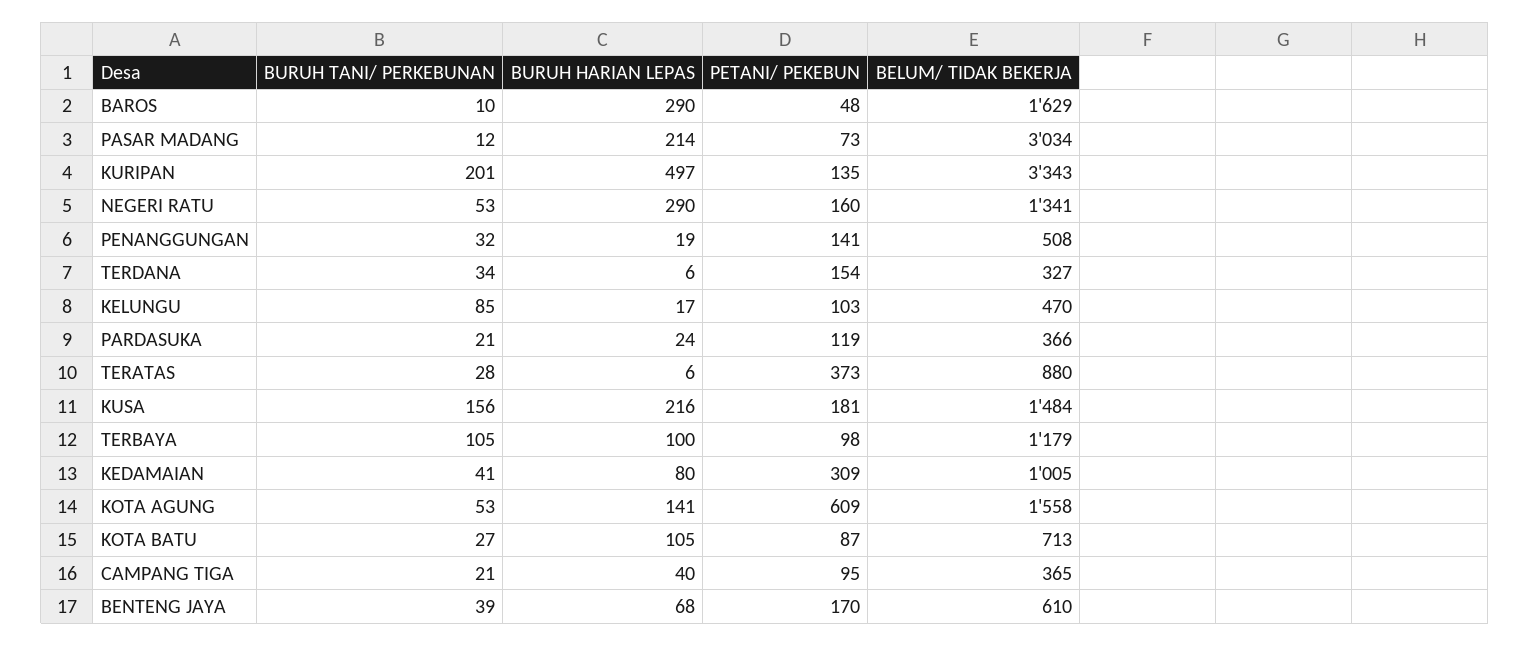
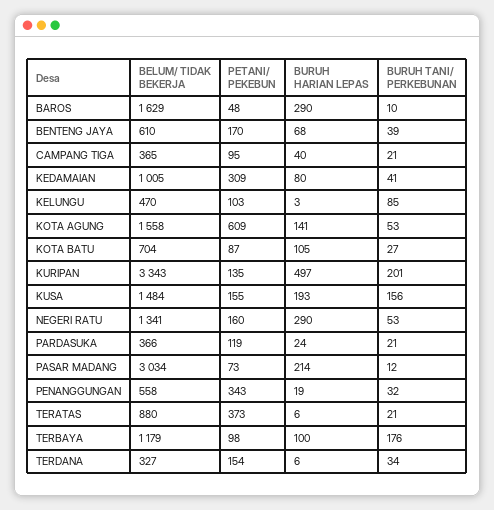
  {
    "BURUH TANI/ PERKEBUNAN": {
      "BAROS": 10,
      "PASAR MADANG": 12,
      "KURIPAN": 201,
      "NEGERI RATU": 53,
      "PENANGGUNGAN": 32,
      "TERDANA": 34,
      "KELUNGU": 85,
      "PARDASUKA": 21,
-     "TERATAS": 28,
+     "TERATAS": 21,
      "KUSA": 156,
-     "TERBAYA": 105,
+     "TERBAYA": 176,
      "KEDAMAIAN": 41,
      "KOTA AGUNG": 53,
      "KOTA BATU": 27,
      "CAMPANG TIGA": 21,
      "BENTENG JAYA": 39
    },
    "BURUH HARIAN LEPAS": {
      "BAROS": 290,
      "PASAR MADANG": 214,
      "KURIPAN": 497,
      "NEGERI RATU": 290,
      "PENANGGUNGAN": 19,
      "TERDANA": 6,
-     "KELUNGU": 17,
+     "KELUNGU": 3,
      "PARDASUKA": 24,
      "TERATAS": 6,
-     "KUSA": 216,
+     "KUSA": 193,
      "TERBAYA": 100,
      "KEDAMAIAN": 80,
      "KOTA AGUNG": 141,
      "KOTA BATU": 105,
      "CAMPANG TIGA": 40,
      "BENTENG JAYA": 68
    },
    "PETANI/ PEKEBUN": {
      "BAROS": 48,
      "PASAR MADANG": 73,
      "KURIPAN": 135,
      "NEGERI RATU": 160,
-     "PENANGGUNGAN": 141,
+     "PENANGGUNGAN": 343,
      "TERDANA": 154,
      "KELUNGU": 103,
      "PARDASUKA": 119,
      "TERATAS": 373,
-     "KUSA": 181,
+     "KUSA": 155,
      "TERBAYA": 98,
      "KEDAMAIAN": 309,
      "KOTA AGUNG": 609,
      "KOTA BATU": 87,
      "CAMPANG TIGA": 95,
      "BENTENG JAYA": 170
    },
    "BELUM/ TIDAK BEKERJA": {
      "BAROS": 1629,
      "PASAR MADANG": 3034,
      "KURIPAN": 3343,
      "NEGERI RATU": 1341,
-     "PENANGGUNGAN": 508,
+     "PENANGGUNGAN": 558,
      "TERDANA": 327,
      "KELUNGU": 470,
      "PARDASUKA": 366,
      "TERATAS": 880,
      "KUSA": 1484,
      "TERBAYA": 1179,
      "KEDAMAIAN": 1005,
      "KOTA AGUNG": 1558,
-     "KOTA BATU": 713,
+     "KOTA BATU": 704,
      "CAMPANG TIGA": 365,
      "BENTENG JAYA": 610
    }
  }

